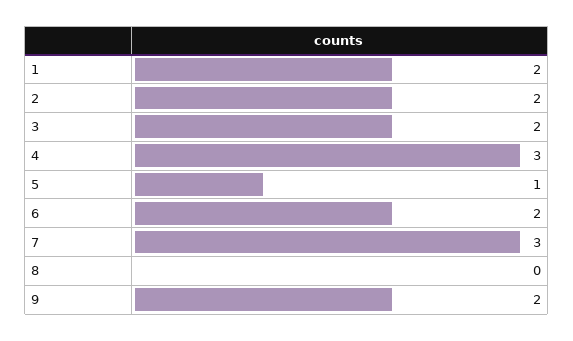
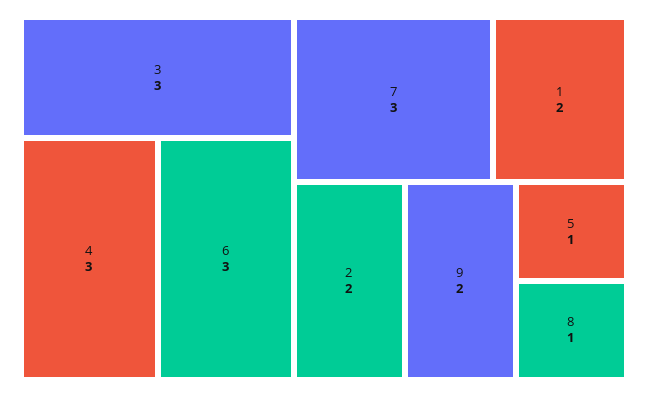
  {
    "1": 2,
    "2": 2,
-   "3": 2,
+   "3": 3,
    "4": 3,
    "5": 1,
-   "6": 2,
+   "6": 3,
    "7": 3,
-   "8": 0,
+   "8": 1,
    "9": 2
  }

